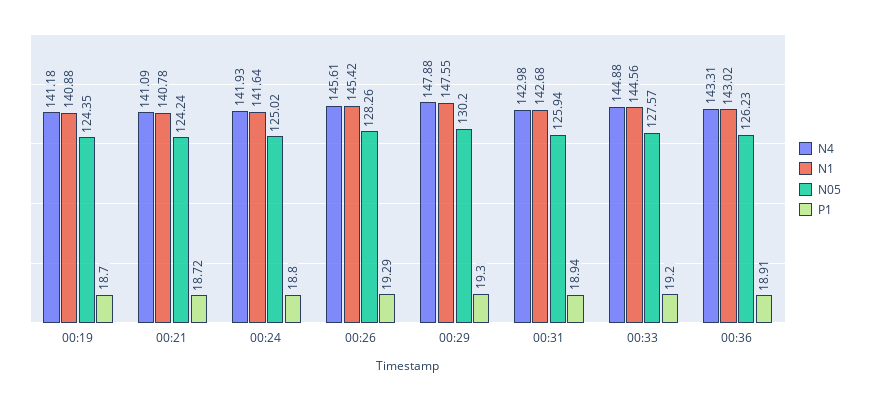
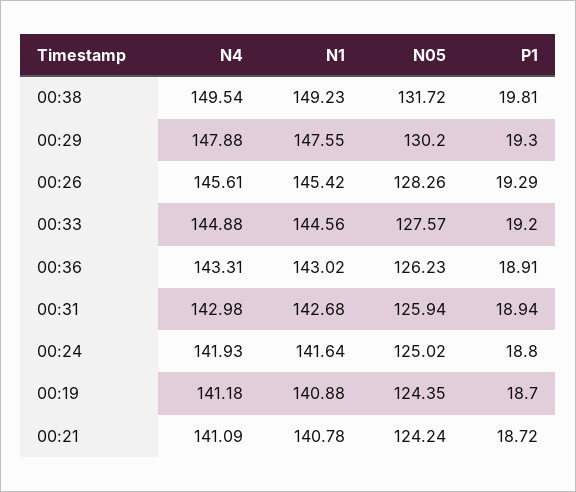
  {
    "N4": {
      "00:19": 141.18,
      "00:21": 141.09,
      "00:24": 141.93,
      "00:26": 145.61,
      "00:29": 147.88,
      "00:31": 142.98,
      "00:33": 144.88,
-     "00:36": 143.31
+     "00:36": 143.31,
+     "00:38": 149.54
    },
    "N1": {
      "00:19": 140.88,
      "00:21": 140.78,
      "00:24": 141.64,
      "00:26": 145.42,
      "00:29": 147.55,
      "00:31": 142.68,
      "00:33": 144.56,
-     "00:36": 143.02
+     "00:36": 143.02,
+     "00:38": 149.23
    },
    "N05": {
      "00:19": 124.35,
      "00:21": 124.24,
      "00:24": 125.02,
      "00:26": 128.26,
      "00:29": 130.2,
      "00:31": 125.94,
      "00:33": 127.57,
-     "00:36": 126.23
+     "00:36": 126.23,
+     "00:38": 131.72
    },
    "P1": {
      "00:19": 18.7,
      "00:21": 18.72,
      "00:24": 18.8,
      "00:26": 19.29,
      "00:29": 19.3,
      "00:31": 18.94,
      "00:33": 19.2,
-     "00:36": 18.91
+     "00:36": 18.91,
+     "00:38": 19.81
    }
  }

